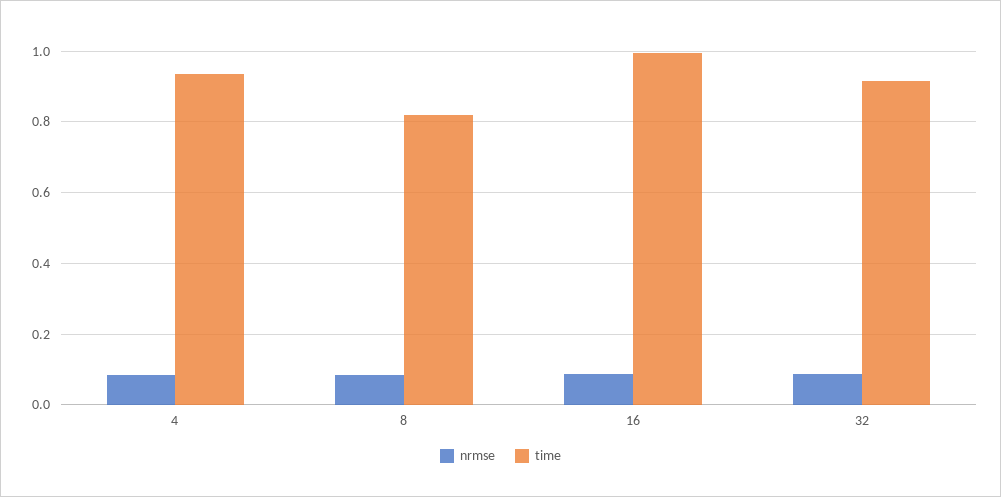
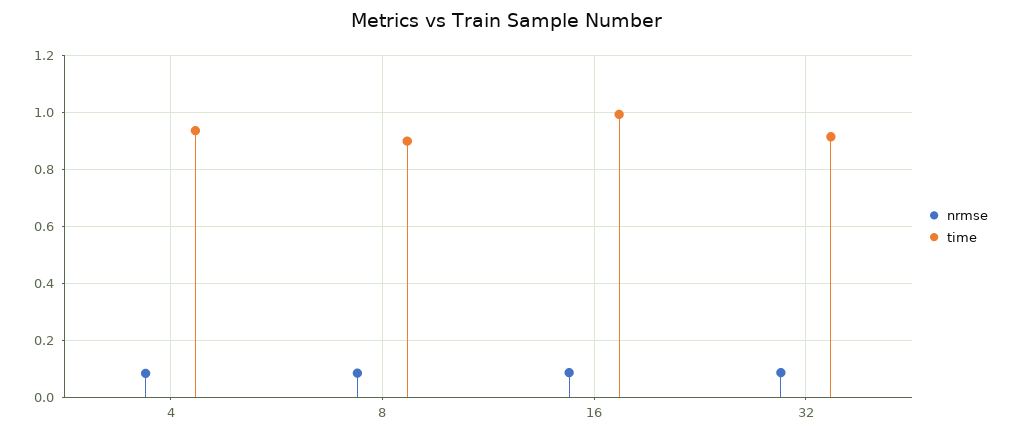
  {
    "nrmse": {
      "4": 0.08,
      "8": 0.08,
      "16": 0.08,
      "32": 0.08
    },
    "time": {
      "4": 0.94,
-     "8": 0.82,
+     "8": 0.9,
      "16": 1,
      "32": 0.92
    }
  }

